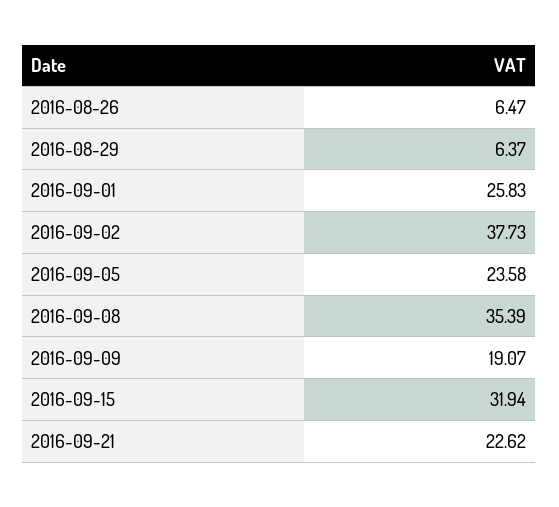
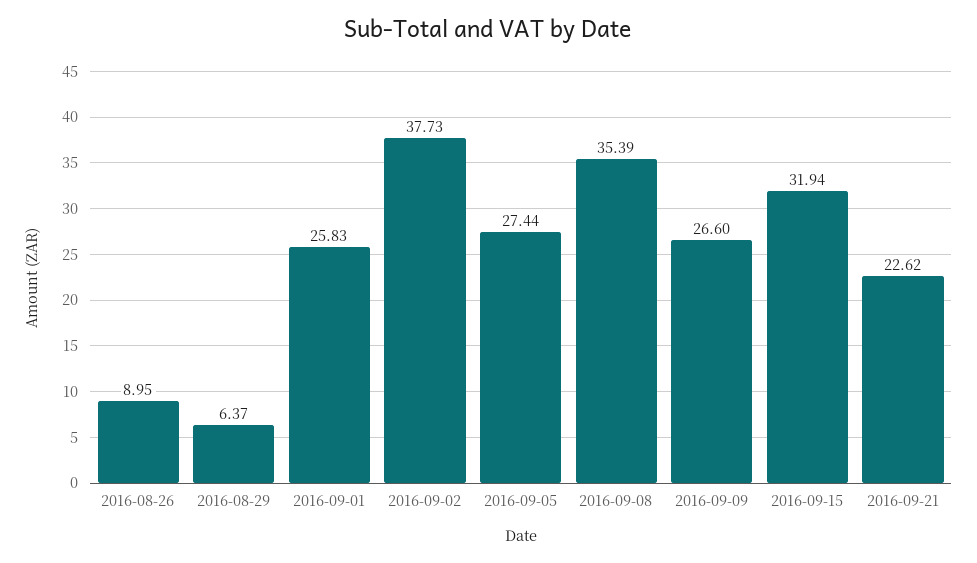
  {
-   "2016-08-26": 6.47,
+   "2016-08-26": 8.95,
    "2016-08-29": 6.37,
    "2016-09-01": 25.83,
    "2016-09-02": 37.73,
-   "2016-09-05": 23.58,
+   "2016-09-05": 27.44,
    "2016-09-08": 35.39,
-   "2016-09-09": 19.07,
+   "2016-09-09": 26.6,
    "2016-09-15": 31.94,
    "2016-09-21": 22.62
  }

